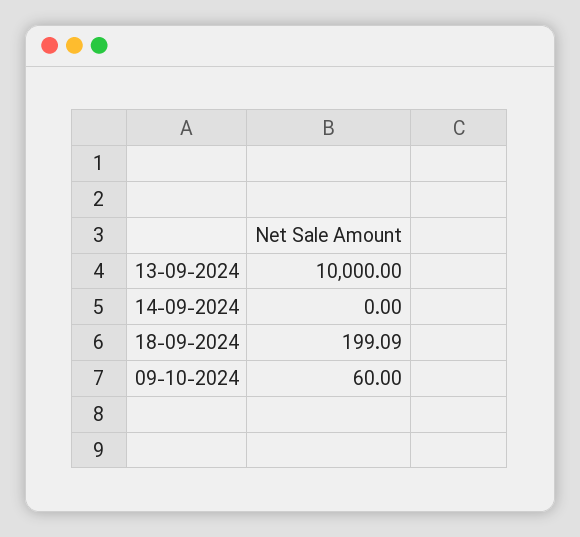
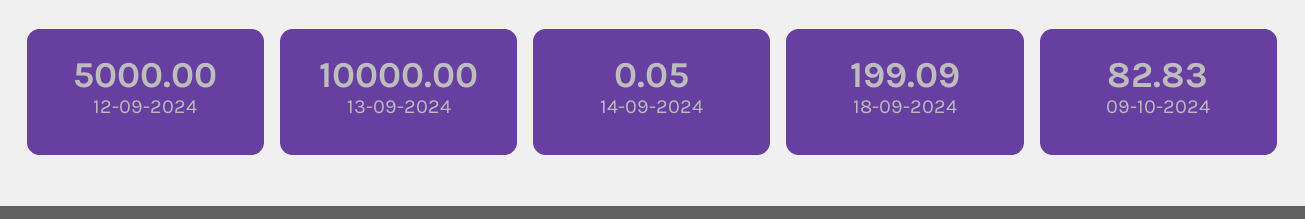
  {
    "13-09-2024": 10000,
-   "14-09-2024": 0,
+   "14-09-2024": 0.05,
    "18-09-2024": 199.09,
-   "09-10-2024": 60
+   "09-10-2024": 82.83,
+   "12-09-2024": 5000
  }

